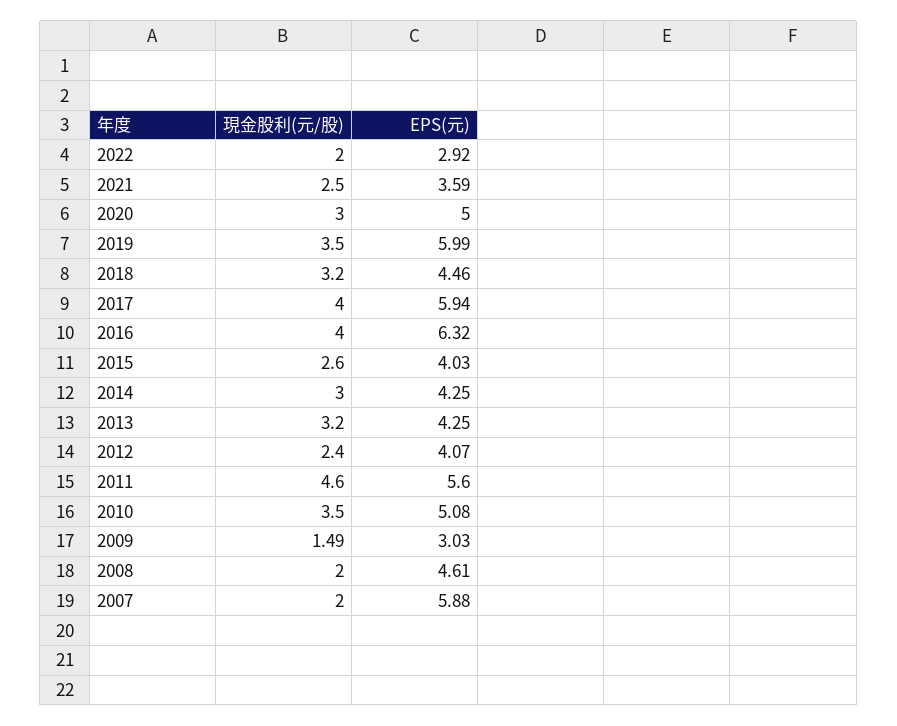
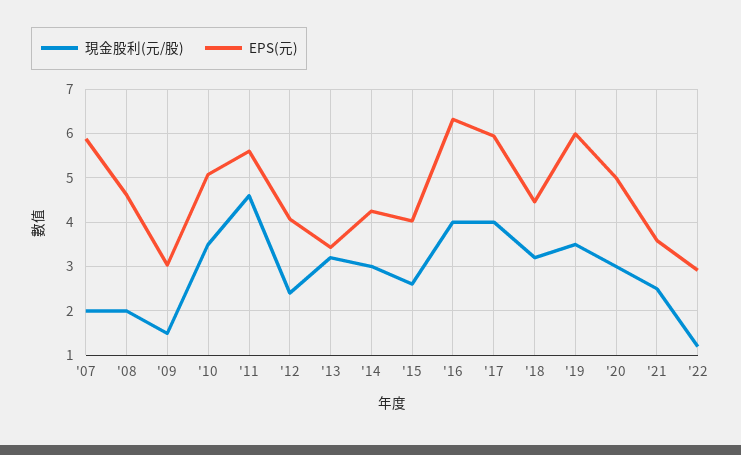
  {
    "現金股利(元/股)": {
-     "2022": 2,
+     "2022": 1.2,
      "2021": 2.5,
      "2020": 3,
      "2019": 3.5,
      "2018": 3.2,
      "2017": 4,
      "2016": 4,
      "2015": 2.6,
      "2014": 3,
      "2013": 3.2,
      "2012": 2.4,
      "2011": 4.6,
      "2010": 3.5,
      "2009": 1.49,
      "2008": 2,
      "2007": 2
    },
    "EPS(元)": {
      "2022": 2.92,
      "2021": 3.59,
      "2020": 5,
      "2019": 5.99,
      "2018": 4.46,
      "2017": 5.94,
      "2016": 6.32,
      "2015": 4.03,
      "2014": 4.25,
-     "2013": 4.25,
+     "2013": 3.4,
      "2012": 4.07,
      "2011": 5.6,
      "2010": 5.08,
      "2009": 3.03,
      "2008": 4.61,
      "2007": 5.88
    }
  }

